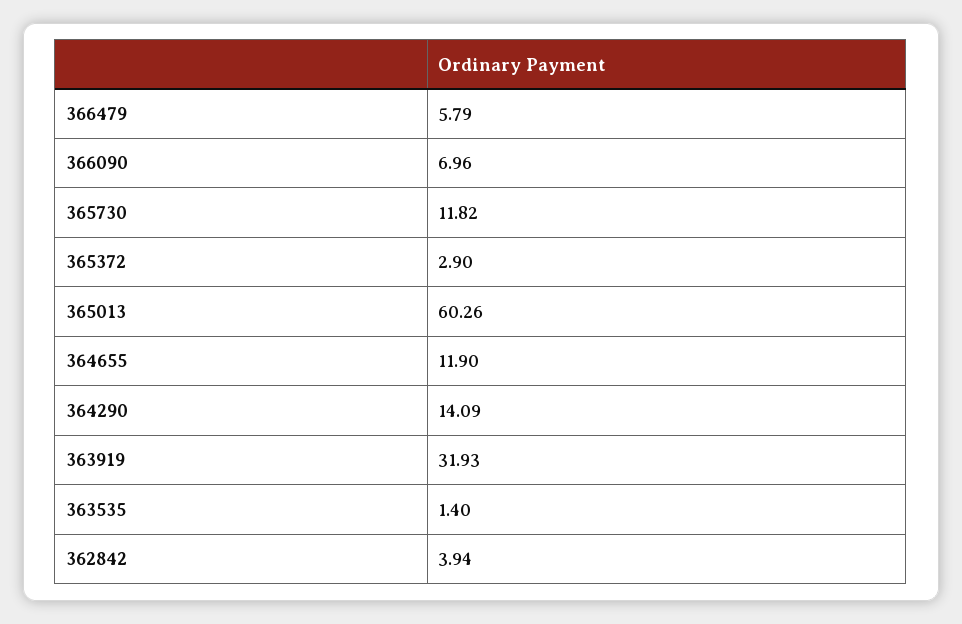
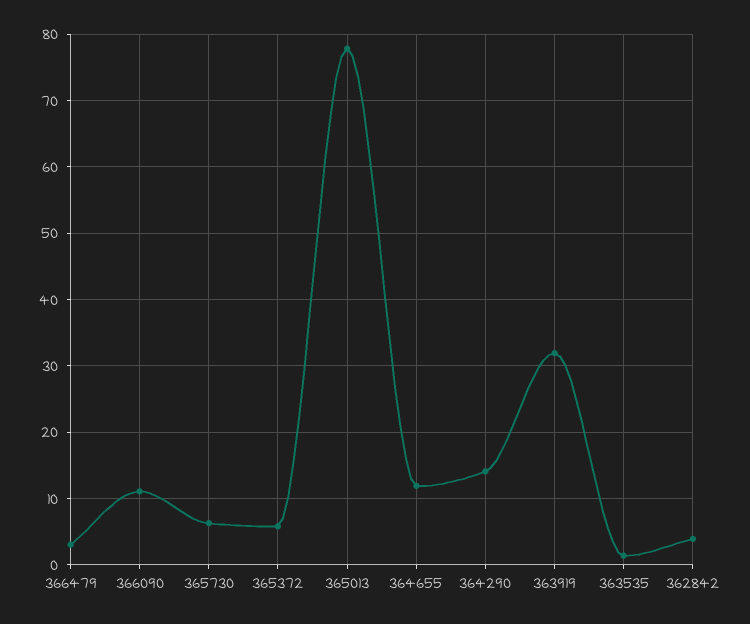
  {
-   "366479": 5.79,
+   "366479": 3,
-   "366090": 6.96,
+   "366090": 11,
-   "365730": 11.82,
+   "365730": 6,
-   "365372": 2.9,
+   "365372": 6,
-   "365013": 60.26,
+   "365013": 78,
    "364655": 11.9,
    "364290": 14.09,
    "363919": 31.93,
    "363535": 1.4,
    "362842": 3.94
  }

